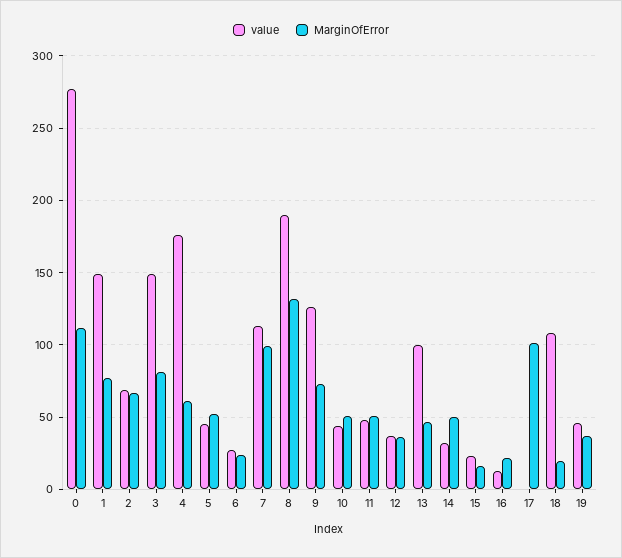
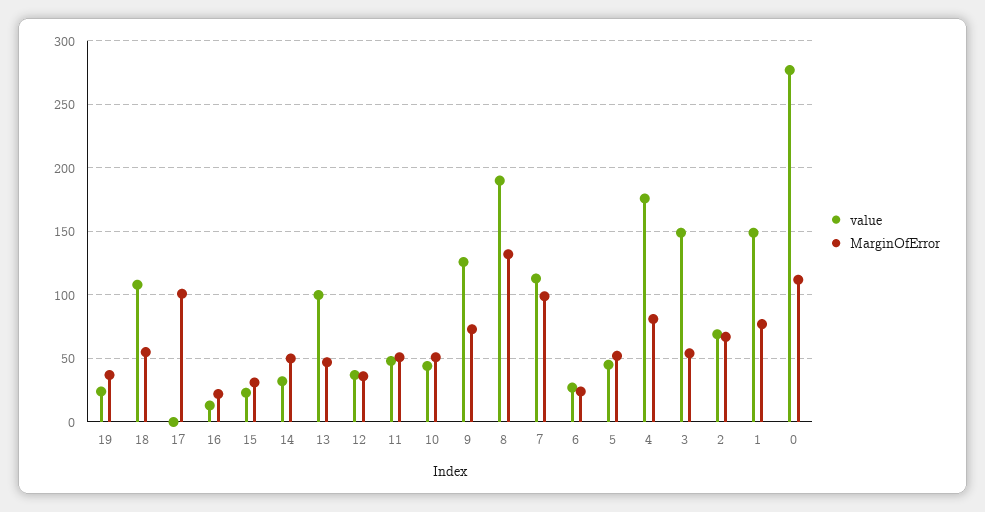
  {
    "value": {
      "0": 275,
      "1": 150,
      "2": 70,
      "3": 150,
      "4": 175,
      "5": 45,
      "6": 25,
      "7": 115,
      "8": 190,
      "9": 125,
      "10": 45,
      "11": 50,
      "12": 35,
      "13": 100,
      "14": 30,
      "15": 25,
      "16": 15,
      "17": 0,
      "18": 110,
-     "19": 45
+     "19": 25
    },
    "MarginOfError": {
      "0": 110,
      "1": 75,
      "2": 65,
-     "3": 80,
+     "3": 55,
-     "4": 60,
+     "4": 80,
      "5": 50,
      "6": 25,
      "7": 100,
      "8": 130,
      "9": 75,
      "10": 50,
      "11": 50,
      "12": 35,
      "13": 45,
      "14": 50,
-     "15": 15,
+     "15": 30,
      "16": 20,
      "17": 100,
-     "18": 20,
+     "18": 55,
      "19": 35
    }
  }

